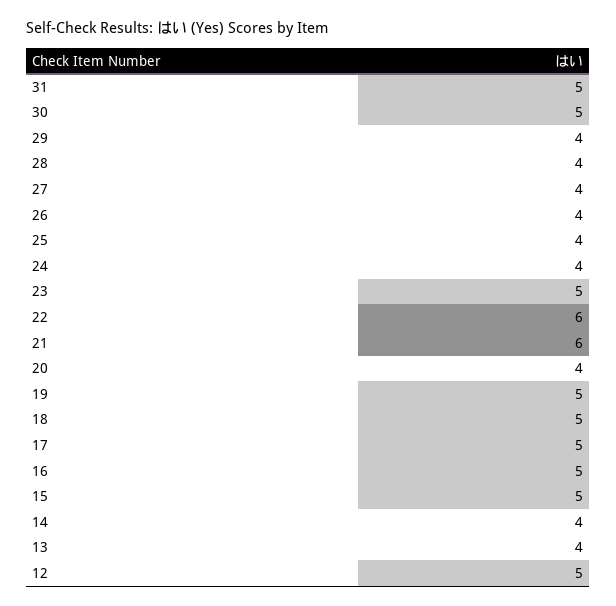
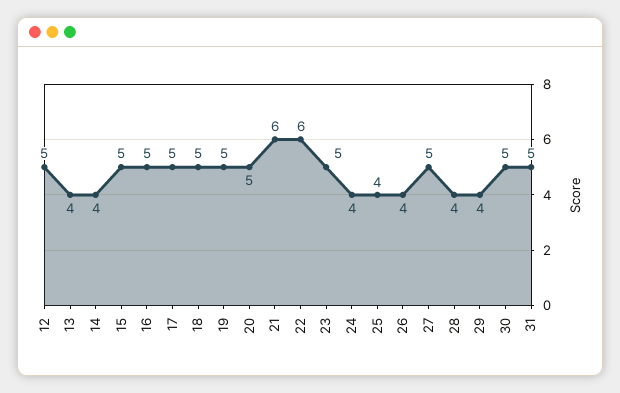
  {
    "31": 5,
    "30": 5,
    "29": 4,
    "28": 4,
-   "27": 4,
+   "27": 5,
    "26": 4,
    "25": 4,
    "24": 4,
    "23": 5,
    "22": 6,
    "21": 6,
-   "20": 4,
+   "20": 5,
    "19": 5,
    "18": 5,
    "17": 5,
    "16": 5,
    "15": 5,
    "14": 4,
    "13": 4,
    "12": 5
  }

